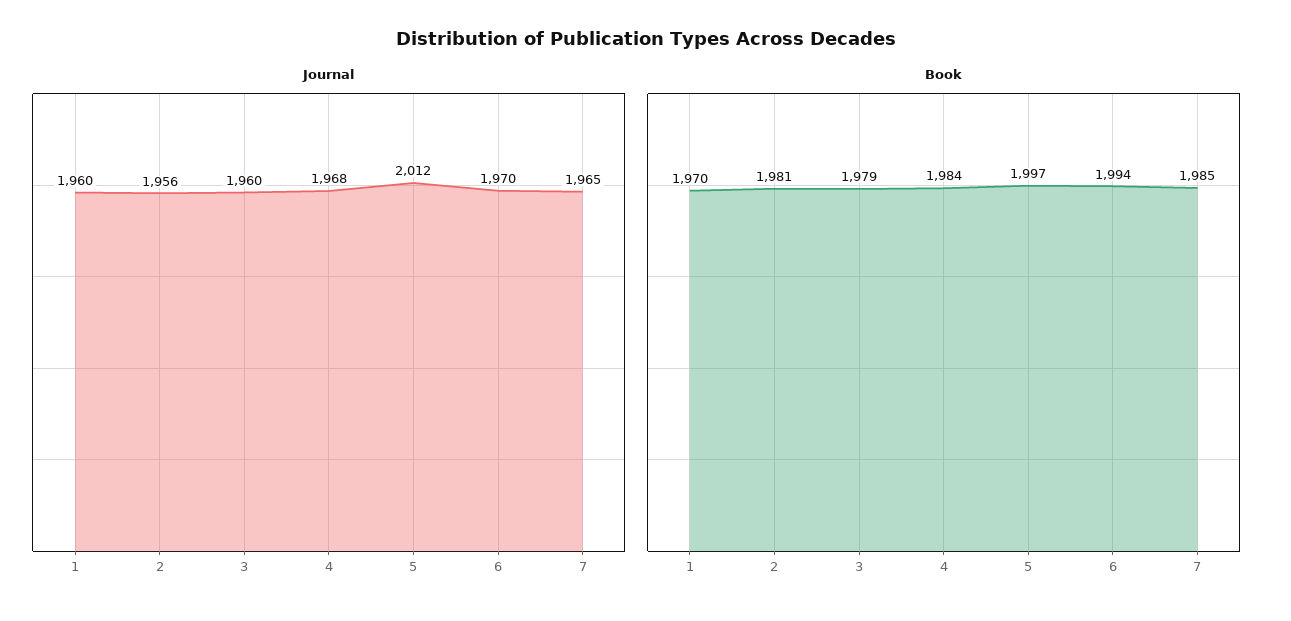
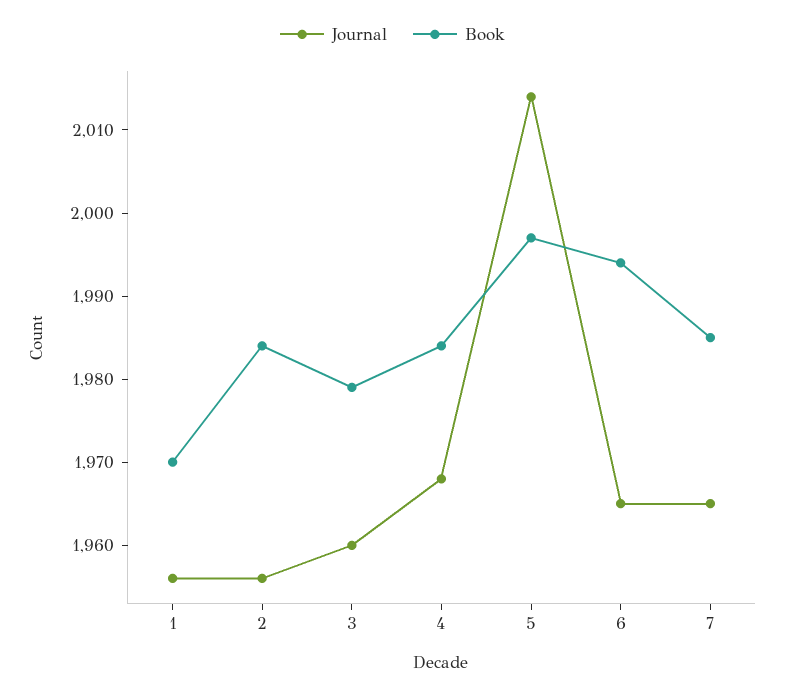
  {
    "Journal": {
-     "1": 1960,
+     "1": 1956,
      "2": 1956,
      "3": 1960,
      "4": 1968,
-     "5": 2012,
+     "5": 2014,
-     "6": 1970,
+     "6": 1965,
      "7": 1965
    },
    "Book": {
      "1": 1970,
-     "2": 1981,
+     "2": 1984,
      "3": 1979,
      "4": 1984,
      "5": 1997,
      "6": 1994,
      "7": 1985
    }
  }

